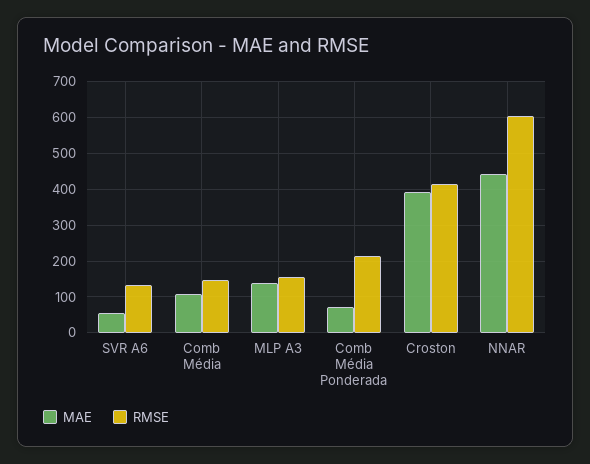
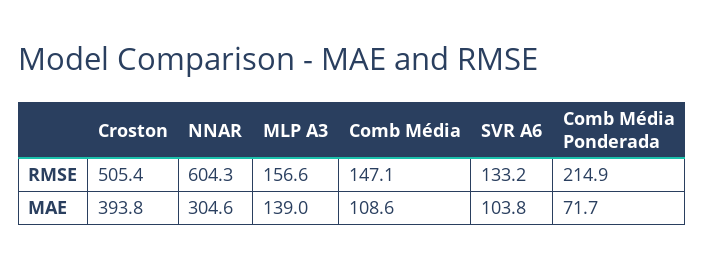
  {
    "MAE": {
-     "SVR A6": 60,
+     "SVR A6": 103.8,
      "Comb Média": 108.6,
      "MLP A3": 139,
      "Comb Média Ponderada": 71.7,
      "Croston": 393.8,
-     "NNAR": 440
+     "NNAR": 304.6
    },
    "RMSE": {
      "SVR A6": 133.2,
      "Comb Média": 147.1,
      "MLP A3": 156.6,
      "Comb Média Ponderada": 214.9,
-     "Croston": 420,
+     "Croston": 505.4,
      "NNAR": 604.3
    }
  }

